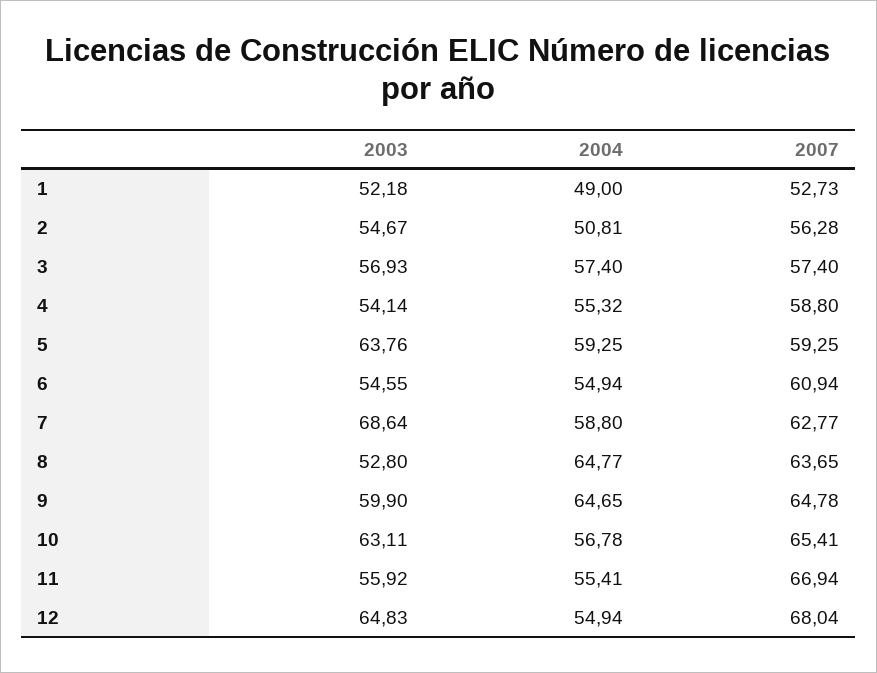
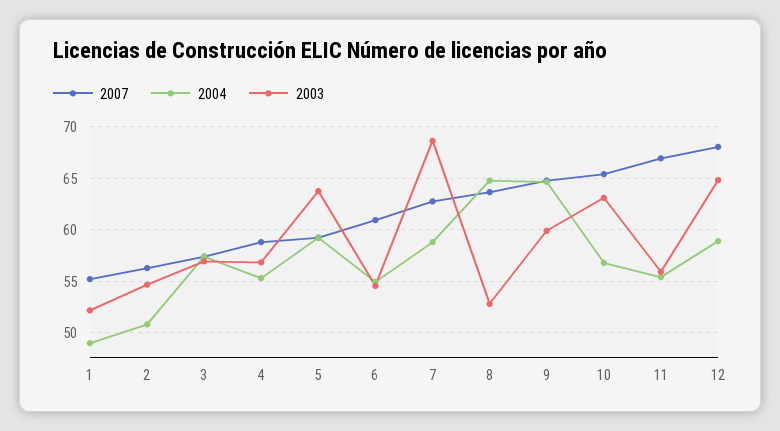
  {
    "2003": {
      "1": 52.18,
      "2": 54.67,
      "3": 56.93,
-     "4": 54.14,
+     "4": 57,
      "5": 63.76,
      "6": 54.55,
      "7": 68.64,
      "8": 52.8,
      "9": 59.9,
      "10": 63.11,
      "11": 55.92,
      "12": 64.83
    },
    "2004": {
      "1": 49,
      "2": 50.81,
      "3": 57.4,
      "4": 55.32,
      "5": 59.25,
      "6": 54.94,
      "7": 58.8,
      "8": 64.77,
      "9": 64.65,
      "10": 56.78,
      "11": 55.41,
-     "12": 54.94
+     "12": 59
    },
    "2007": {
-     "1": 52.73,
+     "1": 55,
      "2": 56.28,
      "3": 57.4,
      "4": 58.8,
      "5": 59.25,
      "6": 60.94,
      "7": 62.77,
      "8": 63.65,
      "9": 64.78,
      "10": 65.41,
      "11": 66.94,
      "12": 68.04
    }
  }

